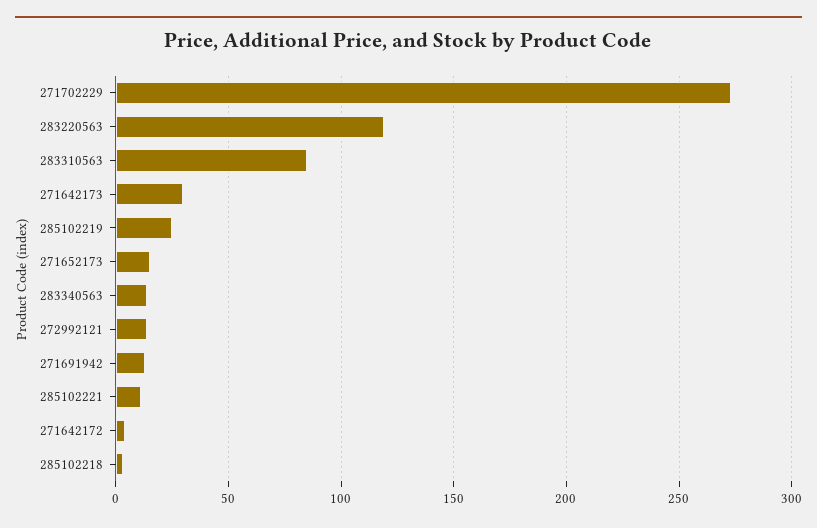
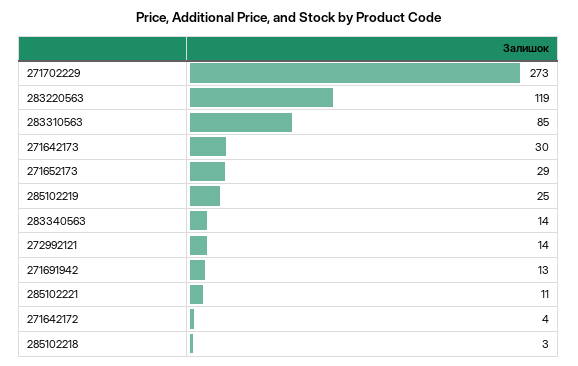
  {
    "271702229": 273,
    "283220563": 119,
    "283310563": 85,
    "271642173": 30,
    "285102219": 25,
-   "271652173": 15,
+   "271652173": 29,
    "283340563": 14,
    "272992121": 14,
    "271691942": 13,
    "285102221": 11,
    "271642172": 4,
    "285102218": 3
  }

